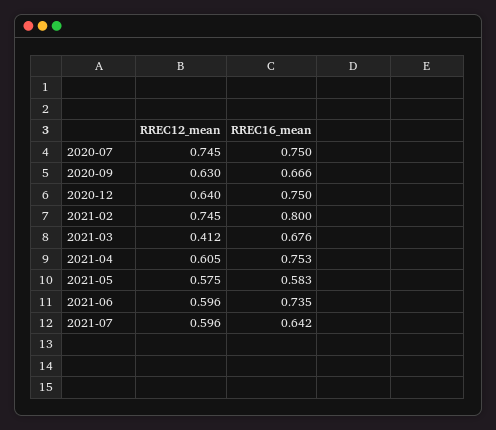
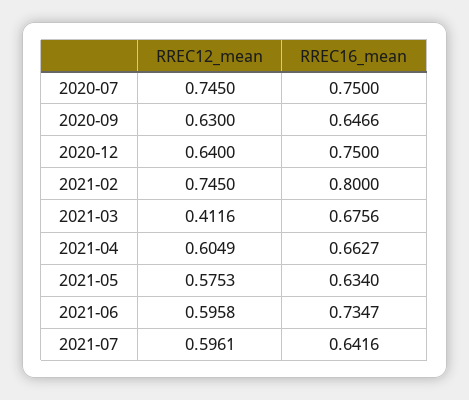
  {
    "RREC12_mean": {
      "2020-07": 0.745,
      "2020-09": 0.63,
      "2020-12": 0.64,
      "2021-02": 0.745,
      "2021-03": 0.4116,
      "2021-04": 0.6049,
      "2021-05": 0.5753,
      "2021-06": 0.5958,
      "2021-07": 0.5961
    },
    "RREC16_mean": {
      "2020-07": 0.75,
-     "2020-09": 0.666,
+     "2020-09": 0.6466,
      "2020-12": 0.75,
      "2021-02": 0.8,
      "2021-03": 0.6756,
-     "2021-04": 0.753,
+     "2021-04": 0.6627,
-     "2021-05": 0.583,
+     "2021-05": 0.634,
      "2021-06": 0.7347,
      "2021-07": 0.6416
    }
  }

